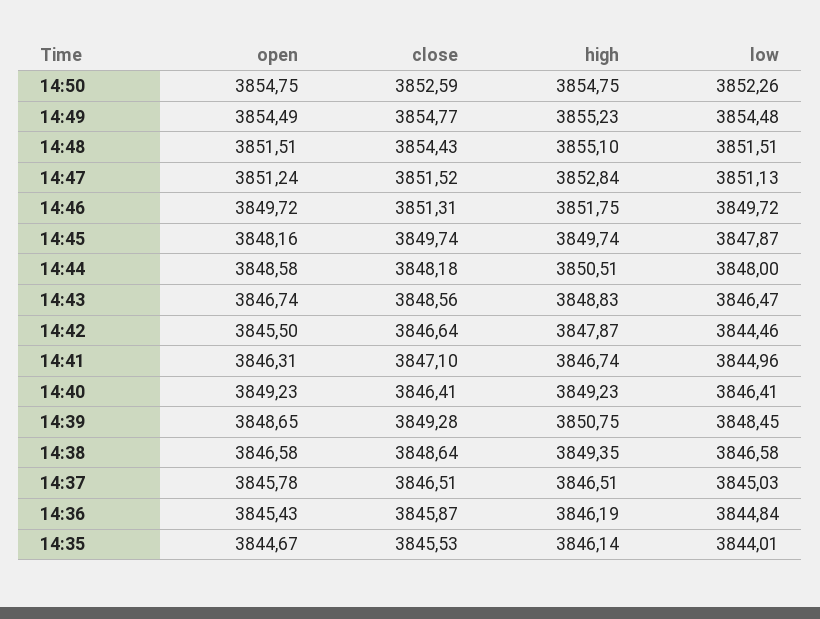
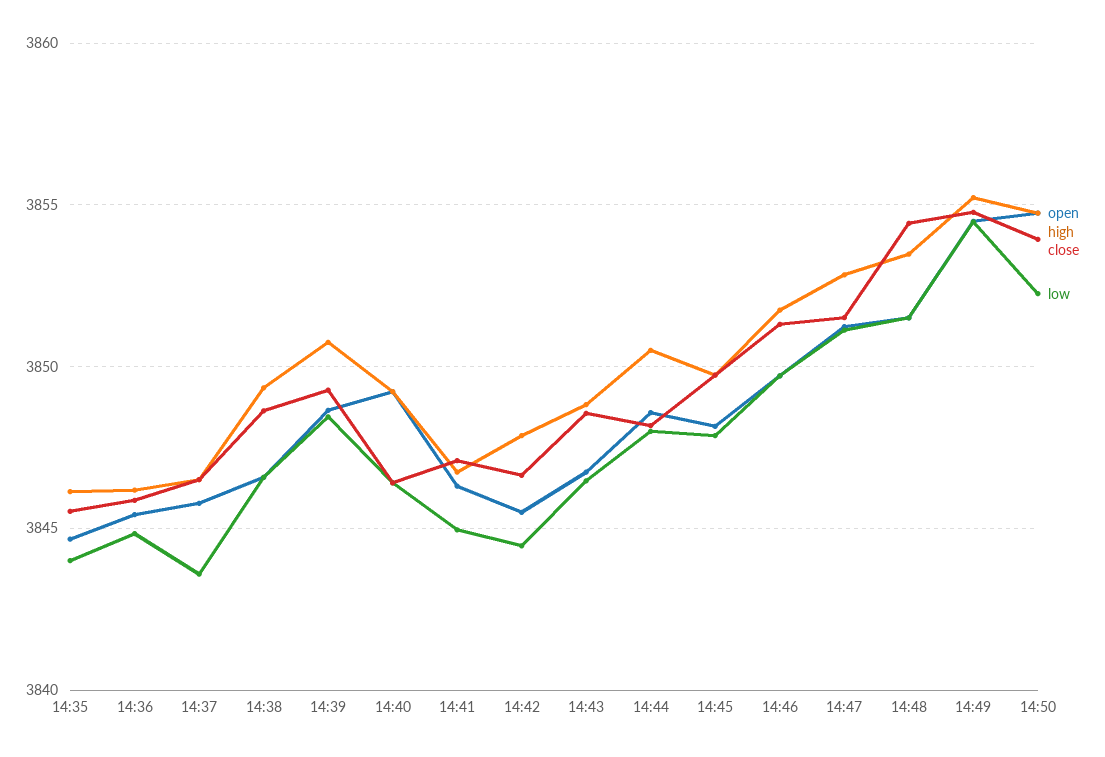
  {
    "open": {
      "14:50": 3854.75,
      "14:49": 3854.49,
      "14:48": 3851.51,
      "14:47": 3851.24,
      "14:46": 3849.72,
      "14:45": 3848.16,
      "14:44": 3848.58,
      "14:43": 3846.74,
      "14:42": 3845.5,
      "14:41": 3846.31,
      "14:40": 3849.23,
      "14:39": 3848.65,
      "14:38": 3846.58,
      "14:37": 3845.78,
      "14:36": 3845.43,
      "14:35": 3844.67
    },
    "close": {
-     "14:50": 3852.59,
+     "14:50": 3854,
      "14:49": 3854.77,
      "14:48": 3854.43,
      "14:47": 3851.52,
      "14:46": 3851.31,
      "14:45": 3849.74,
      "14:44": 3848.18,
      "14:43": 3848.56,
      "14:42": 3846.64,
      "14:41": 3847.1,
      "14:40": 3846.41,
      "14:39": 3849.28,
      "14:38": 3848.64,
      "14:37": 3846.51,
      "14:36": 3845.87,
      "14:35": 3845.53
    },
    "high": {
      "14:50": 3854.75,
      "14:49": 3855.23,
-     "14:48": 3855.1,
+     "14:48": 3853.5,
      "14:47": 3852.84,
      "14:46": 3851.75,
      "14:45": 3849.74,
      "14:44": 3850.51,
      "14:43": 3848.83,
      "14:42": 3847.87,
      "14:41": 3846.74,
      "14:40": 3849.23,
      "14:39": 3850.75,
      "14:38": 3849.35,
      "14:37": 3846.51,
      "14:36": 3846.19,
      "14:35": 3846.14
    },
    "low": {
      "14:50": 3852.26,
      "14:49": 3854.48,
      "14:48": 3851.51,
      "14:47": 3851.13,
      "14:46": 3849.72,
      "14:45": 3847.87,
      "14:44": 3848,
      "14:43": 3846.47,
      "14:42": 3844.46,
      "14:41": 3844.96,
      "14:40": 3846.41,
      "14:39": 3848.45,
      "14:38": 3846.58,
-     "14:37": 3845.03,
+     "14:37": 3843.5,
      "14:36": 3844.84,
      "14:35": 3844.01
    }
  }

